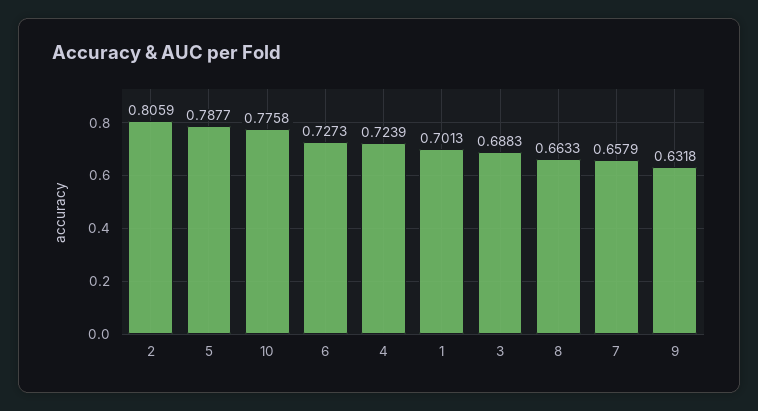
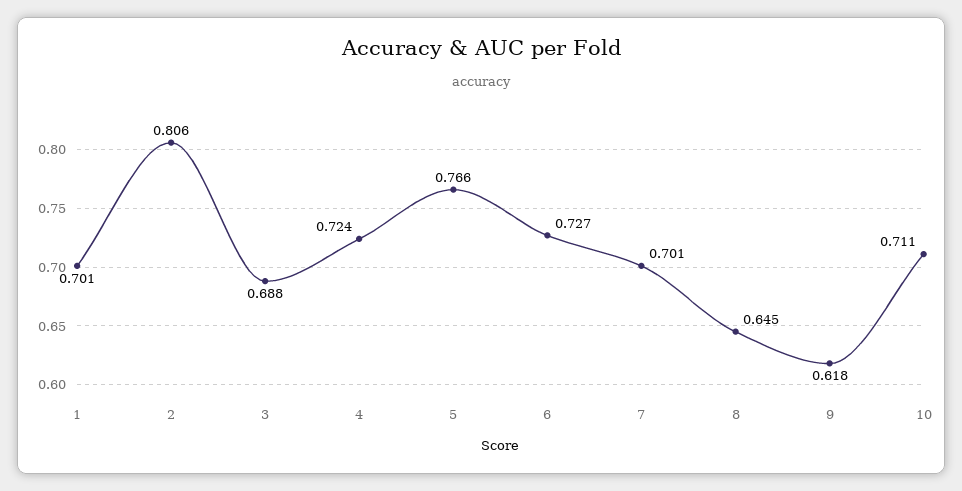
  {
    "2": 0.8059,
-   "5": 0.7877,
+   "5": 0.766,
-   "10": 0.7758,
+   "10": 0.711,
    "6": 0.7273,
    "4": 0.7239,
    "1": 0.7013,
    "3": 0.6883,
-   "8": 0.6633,
+   "8": 0.645,
-   "7": 0.6579,
+   "7": 0.701,
-   "9": 0.6318
+   "9": 0.618
  }

